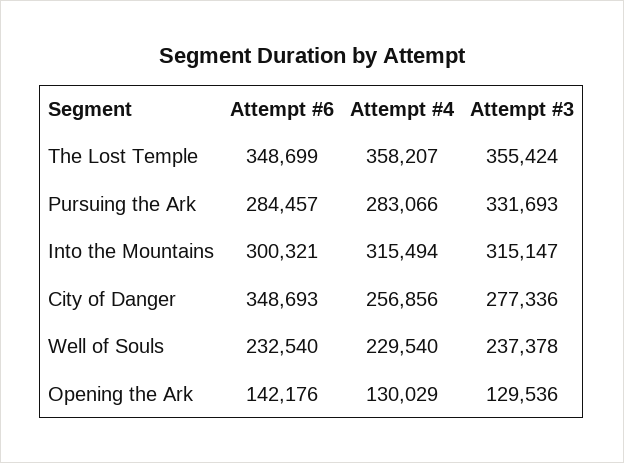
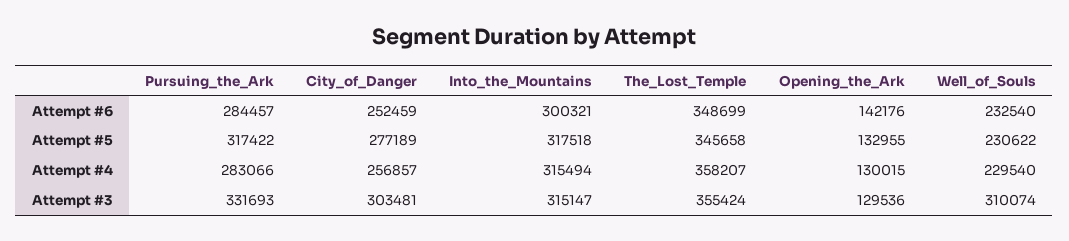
  {
    "Attempt #6": {
      "The Lost Temple": 348699,
      "Pursuing the Ark": 284457,
      "Into the Mountains": 300321,
-     "City of Danger": 348693,
+     "City of Danger": 252459,
      "Well of Souls": 232540,
      "Opening the Ark": 142176
    },
    "Attempt #4": {
      "The Lost Temple": 358207,
      "Pursuing the Ark": 283066,
      "Into the Mountains": 315494,
-     "City of Danger": 256856,
+     "City of Danger": 256857,
      "Well of Souls": 229540,
-     "Opening the Ark": 130029
+     "Opening the Ark": 130015
    },
    "Attempt #3": {
      "The Lost Temple": 355424,
      "Pursuing the Ark": 331693,
      "Into the Mountains": 315147,
-     "City of Danger": 277336,
+     "City of Danger": 303481,
-     "Well of Souls": 237378,
+     "Well of Souls": 310074,
      "Opening the Ark": 129536
-   }
+   },
+   "Attempt #5": {
+     "Pursuing the Ark": 317422,
+     "City of Danger": 277189,
+     "Into the Mountains": 317518,
+     "The Lost Temple": 345658,
+     "Opening the Ark": 132955,
+     "Well of Souls": 230622
+   }
  }

